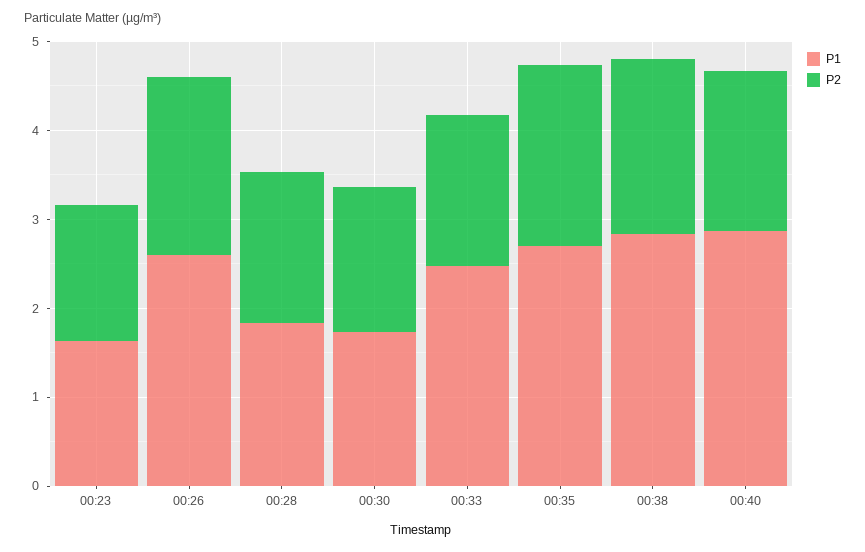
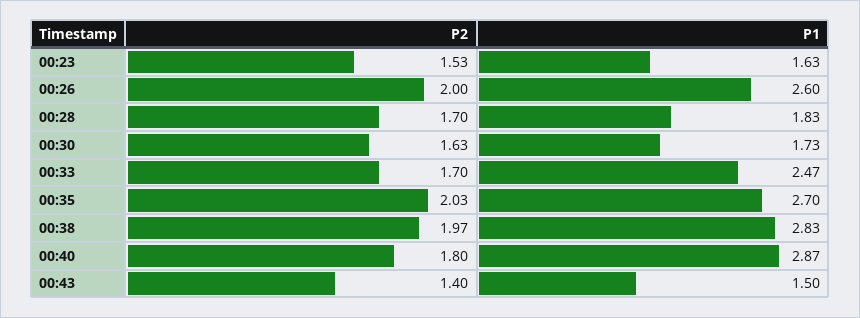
  {
    "P1": {
      "00:23": 1.63,
      "00:26": 2.6,
      "00:28": 1.83,
      "00:30": 1.73,
      "00:33": 2.47,
      "00:35": 2.7,
      "00:38": 2.83,
-     "00:40": 2.87
+     "00:40": 2.87,
+     "00:43": 1.5
    },
    "P2": {
      "00:23": 1.53,
      "00:26": 2,
      "00:28": 1.7,
      "00:30": 1.63,
      "00:33": 1.7,
      "00:35": 2.03,
      "00:38": 1.97,
-     "00:40": 1.8
+     "00:40": 1.8,
+     "00:43": 1.4
    }
  }

